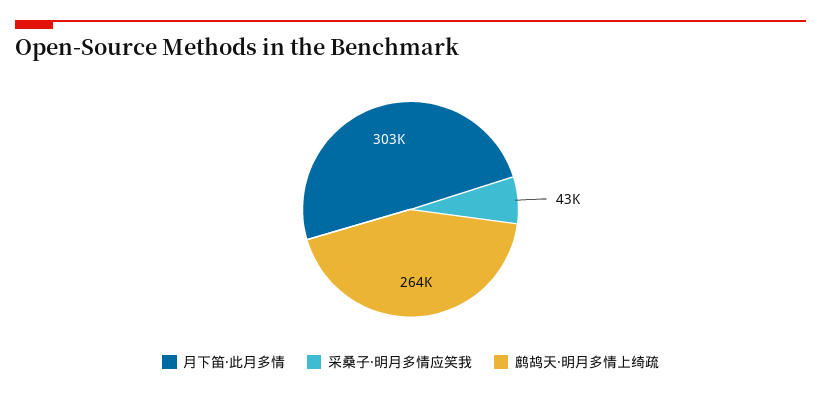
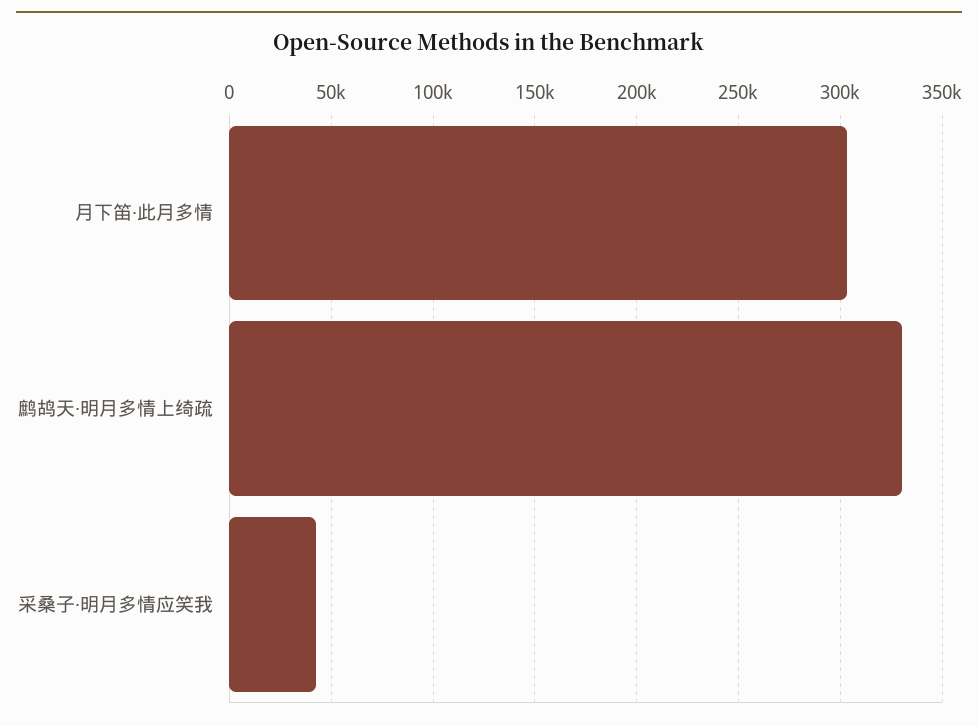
  {
    "月下笛·此月多情": 303000,
    "采桑子·明月多情应笑我": 43000,
-   "鹧鸪天·明月多情上绮疏": 264000
+   "鹧鸪天·明月多情上绮疏": 330000
  }

